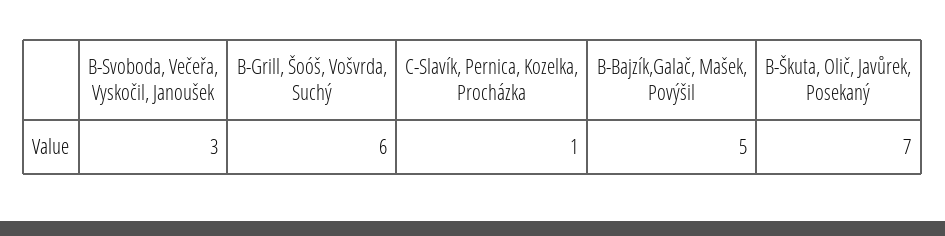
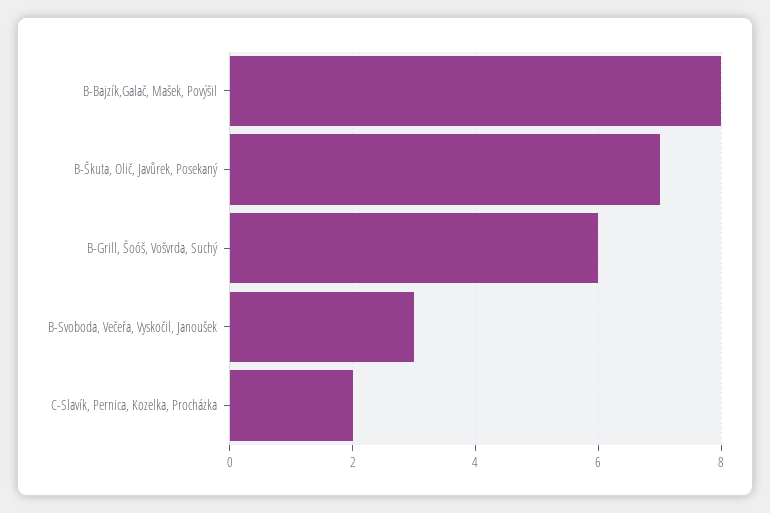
  {
    "B-Svoboda, Večeřa, Vyskočil, Janoušek": 3,
    "B-Grill, Šoóš, Vošvrda, Suchý": 6,
-   "C-Slavík, Pernica, Kozelka, Procházka": 1,
+   "C-Slavík, Pernica, Kozelka, Procházka": 2,
-   "B-Bajzík,Galač, Mašek, Povýšil": 5,
+   "B-Bajzík,Galač, Mašek, Povýšil": 8,
    "B-Škuta, Olič, Javůrek, Posekaný": 7
  }

